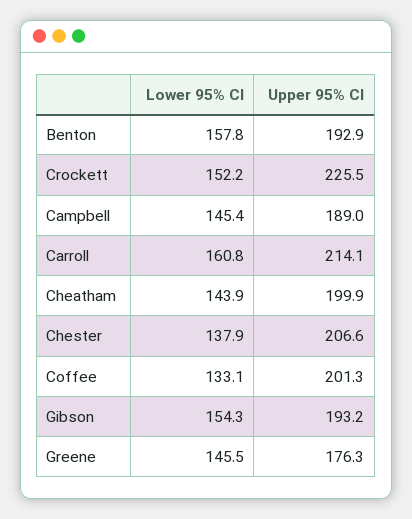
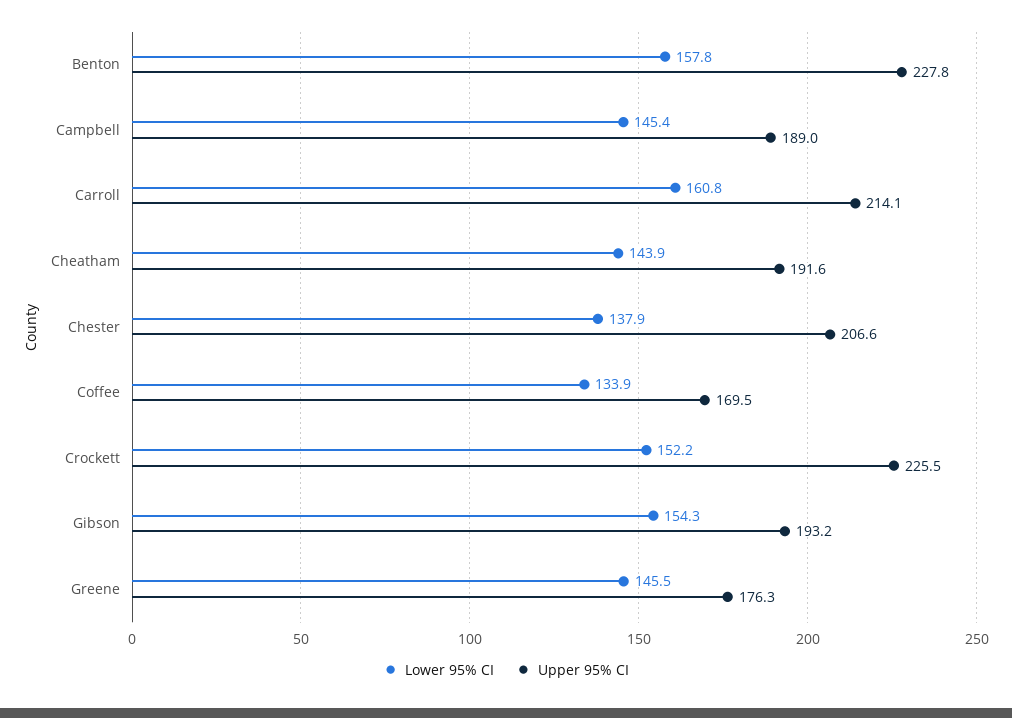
  {
    "Lower 95% CI": {
      "Benton": 157.8,
      "Crockett": 152.2,
      "Campbell": 145.4,
      "Carroll": 160.8,
      "Cheatham": 143.9,
      "Chester": 137.9,
-     "Coffee": 133.1,
+     "Coffee": 133.9,
      "Gibson": 154.3,
      "Greene": 145.5
    },
    "Upper 95% CI": {
-     "Benton": 192.9,
+     "Benton": 227.8,
      "Crockett": 225.5,
      "Campbell": 189,
      "Carroll": 214.1,
-     "Cheatham": 199.9,
+     "Cheatham": 191.6,
      "Chester": 206.6,
-     "Coffee": 201.3,
+     "Coffee": 169.5,
      "Gibson": 193.2,
      "Greene": 176.3
    }
  }

